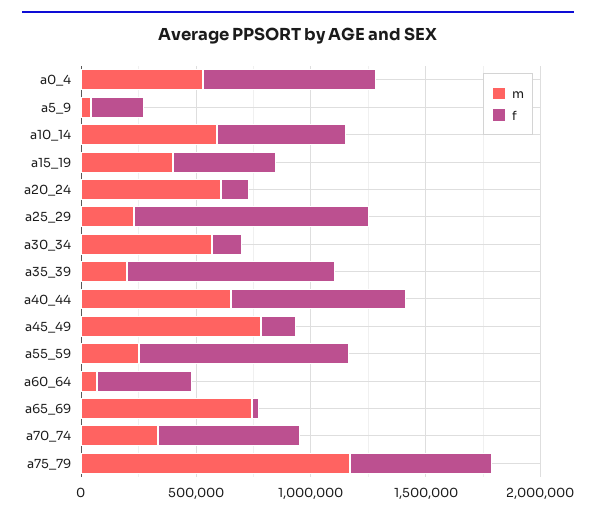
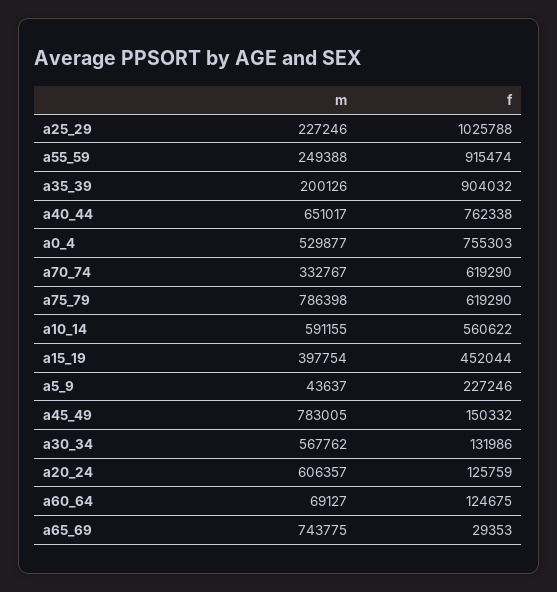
  {
    "m": {
      "a0_4": 529877,
      "a5_9": 43637,
      "a10_14": 591155,
      "a15_19": 397754,
      "a20_24": 606357,
      "a25_29": 227246,
      "a30_34": 567762,
      "a35_39": 200126,
      "a40_44": 651017,
      "a45_49": 783005,
      "a55_59": 249388,
      "a60_64": 69127,
      "a65_69": 743775,
      "a70_74": 332767,
-     "a75_79": 1200000
+     "a75_79": 786398
    },
    "f": {
      "a0_4": 755303,
      "a5_9": 227246,
      "a10_14": 560622,
      "a15_19": 452044,
      "a20_24": 125759,
      "a25_29": 1025788,
      "a30_34": 131986,
      "a35_39": 904032,
      "a40_44": 762338,
      "a45_49": 150332,
      "a55_59": 915474,
-     "a60_64": 400000,
+     "a60_64": 124675,
      "a65_69": 29353,
      "a70_74": 619290,
      "a75_79": 619290
    }
  }

